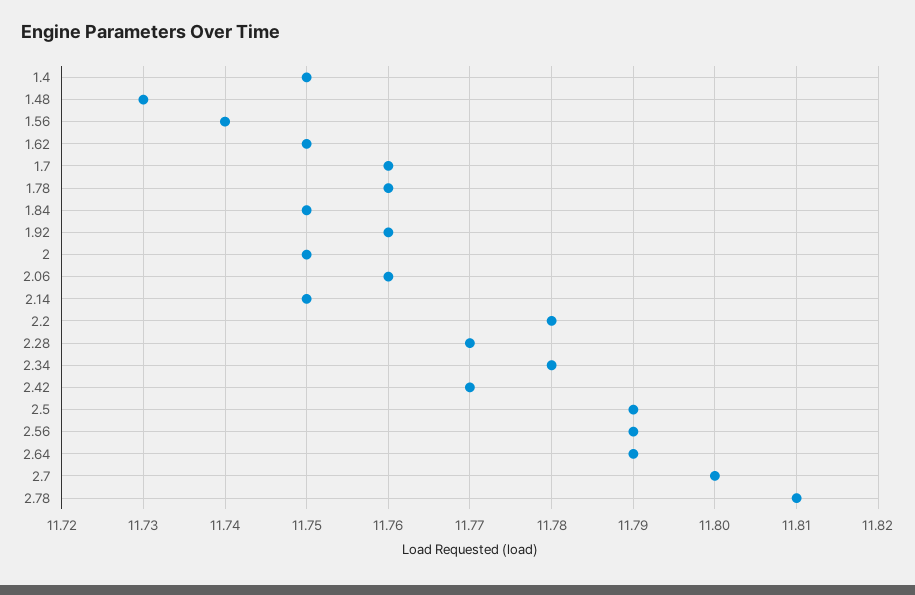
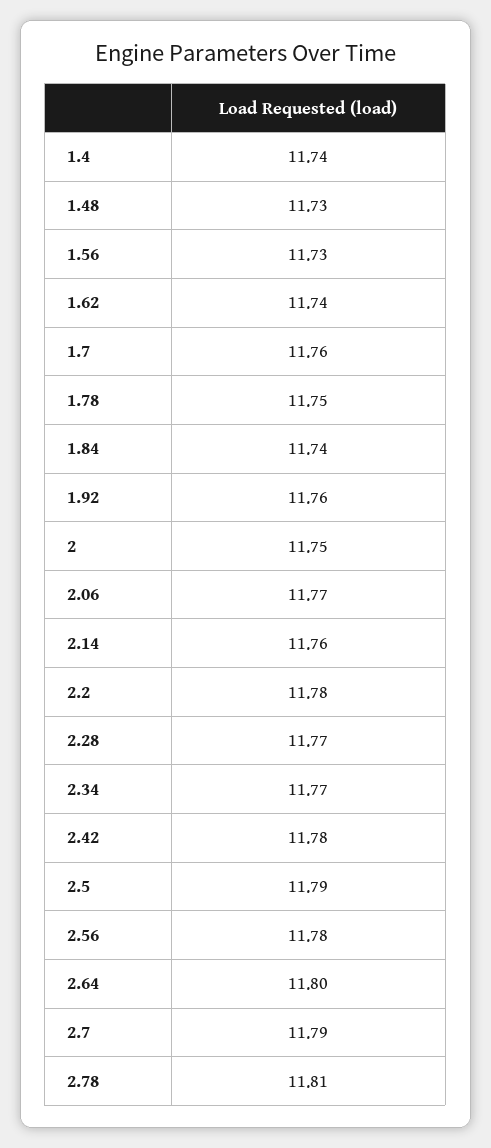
  {
-   "1.4": 11.75,
+   "1.4": 11.74,
    "1.48": 11.73,
-   "1.56": 11.74,
+   "1.56": 11.73,
-   "1.62": 11.75,
+   "1.62": 11.74,
    "1.7": 11.76,
-   "1.78": 11.76,
+   "1.78": 11.75,
-   "1.84": 11.75,
+   "1.84": 11.74,
    "1.92": 11.76,
    "2": 11.75,
-   "2.06": 11.76,
+   "2.06": 11.77,
-   "2.14": 11.75,
+   "2.14": 11.76,
    "2.2": 11.78,
    "2.28": 11.77,
-   "2.34": 11.78,
+   "2.34": 11.77,
-   "2.42": 11.77,
+   "2.42": 11.78,
    "2.5": 11.79,
-   "2.56": 11.79,
+   "2.56": 11.78,
-   "2.64": 11.79,
+   "2.64": 11.8,
-   "2.7": 11.8,
+   "2.7": 11.79,
    "2.78": 11.81
  }

